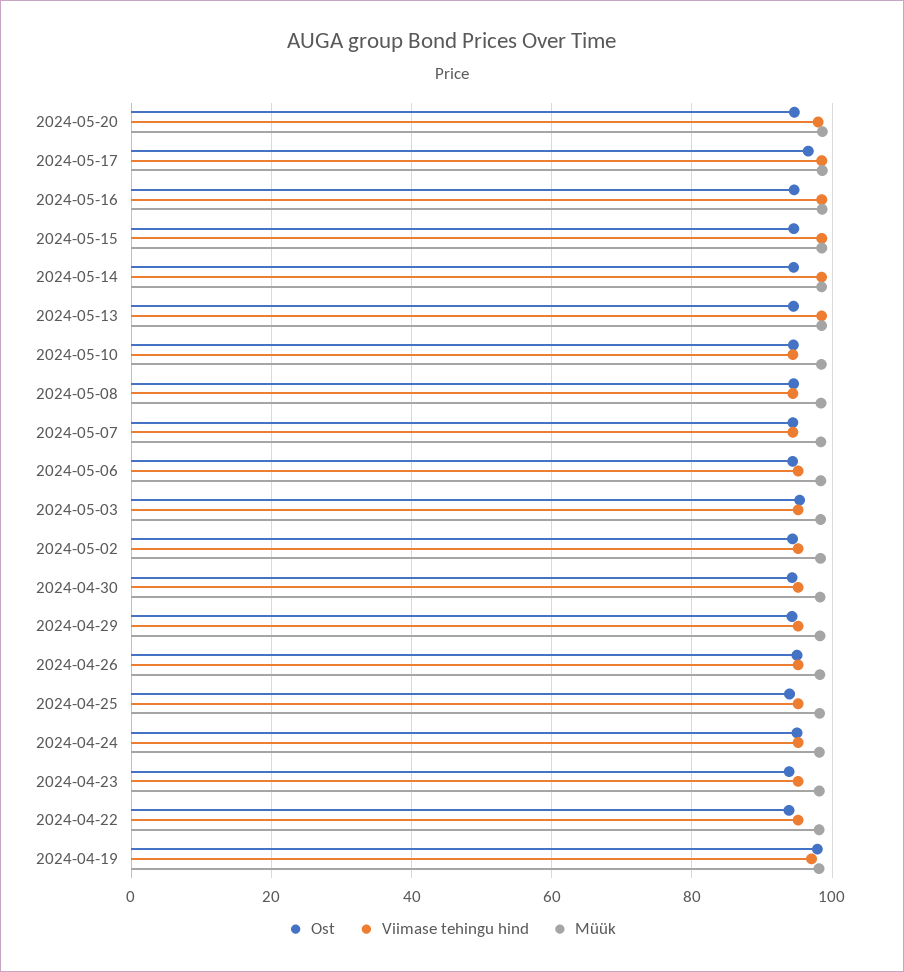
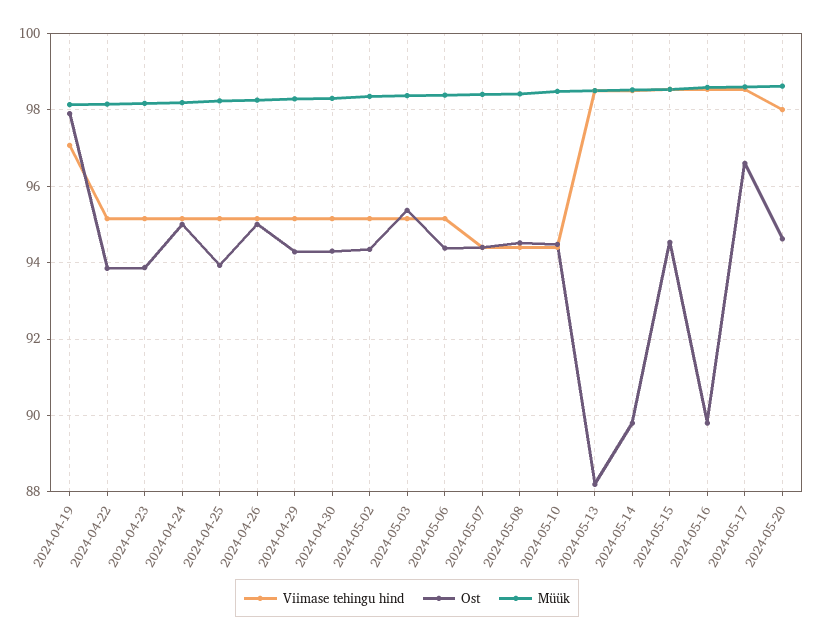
  {
    "Ost": {
      "2024-05-20": 94.6,
      "2024-05-17": 96.6,
-     "2024-05-16": 94,
+     "2024-05-16": 89.8,
      "2024-05-15": 94.6,
-     "2024-05-14": 94,
+     "2024-05-14": 89.8,
-     "2024-05-13": 94,
+     "2024-05-13": 88.2,
      "2024-05-10": 94.4,
      "2024-05-08": 94.6,
      "2024-05-07": 94.4,
      "2024-05-06": 94.4,
      "2024-05-03": 95.4,
      "2024-05-02": 94.4,
      "2024-04-30": 94.4,
      "2024-04-29": 94.2,
      "2024-04-26": 95,
      "2024-04-25": 94,
      "2024-04-24": 95,
      "2024-04-23": 93.8,
      "2024-04-22": 93.8,
      "2024-04-19": 98
    },
    "Viimase tehingu hind": {
      "2024-05-20": 98,
      "2024-05-17": 98.6,
      "2024-05-16": 98.6,
      "2024-05-15": 98.6,
      "2024-05-14": 98.6,
      "2024-05-13": 98.6,
      "2024-05-10": 94.4,
      "2024-05-08": 94.4,
      "2024-05-07": 94.4,
      "2024-05-06": 95.2,
      "2024-05-03": 95.2,
      "2024-05-02": 95.2,
      "2024-04-30": 95.2,
      "2024-04-29": 95.2,
      "2024-04-26": 95.2,
      "2024-04-25": 95.2,
      "2024-04-24": 95.2,
      "2024-04-23": 95.2,
      "2024-04-22": 95.2,
      "2024-04-19": 97
    },
    "Müük": {
      "2024-05-20": 98.6,
      "2024-05-17": 98.6,
      "2024-05-16": 98.6,
      "2024-05-15": 98.6,
      "2024-05-14": 98.6,
      "2024-05-13": 98.6,
      "2024-05-10": 98.4,
      "2024-05-08": 98.4,
      "2024-05-07": 98.4,
      "2024-05-06": 98.4,
      "2024-05-03": 98.4,
      "2024-05-02": 98.4,
      "2024-04-30": 98.4,
      "2024-04-29": 98.2,
      "2024-04-26": 98.2,
      "2024-04-25": 98.2,
      "2024-04-24": 98.2,
      "2024-04-23": 98.2,
      "2024-04-22": 98.2,
      "2024-04-19": 98.2
    }
  }

